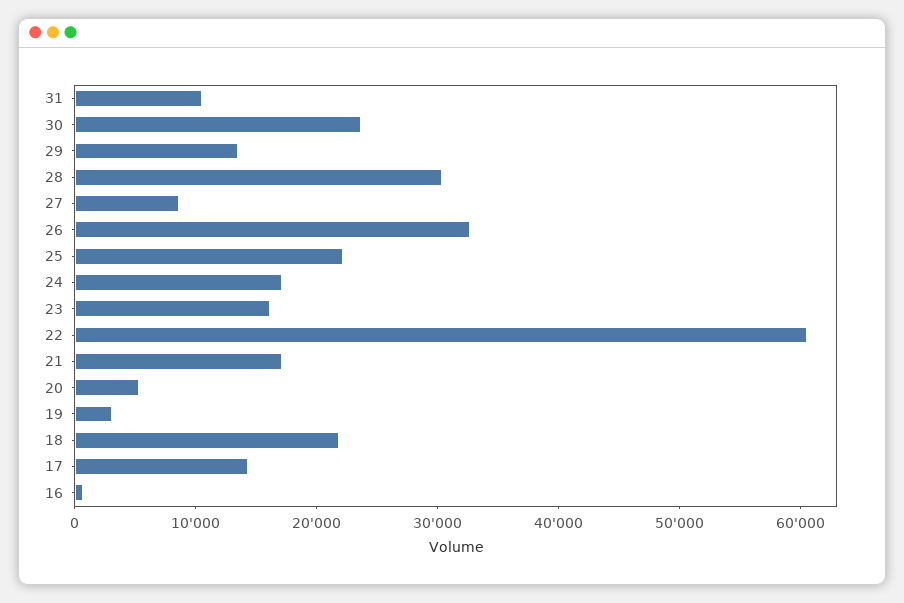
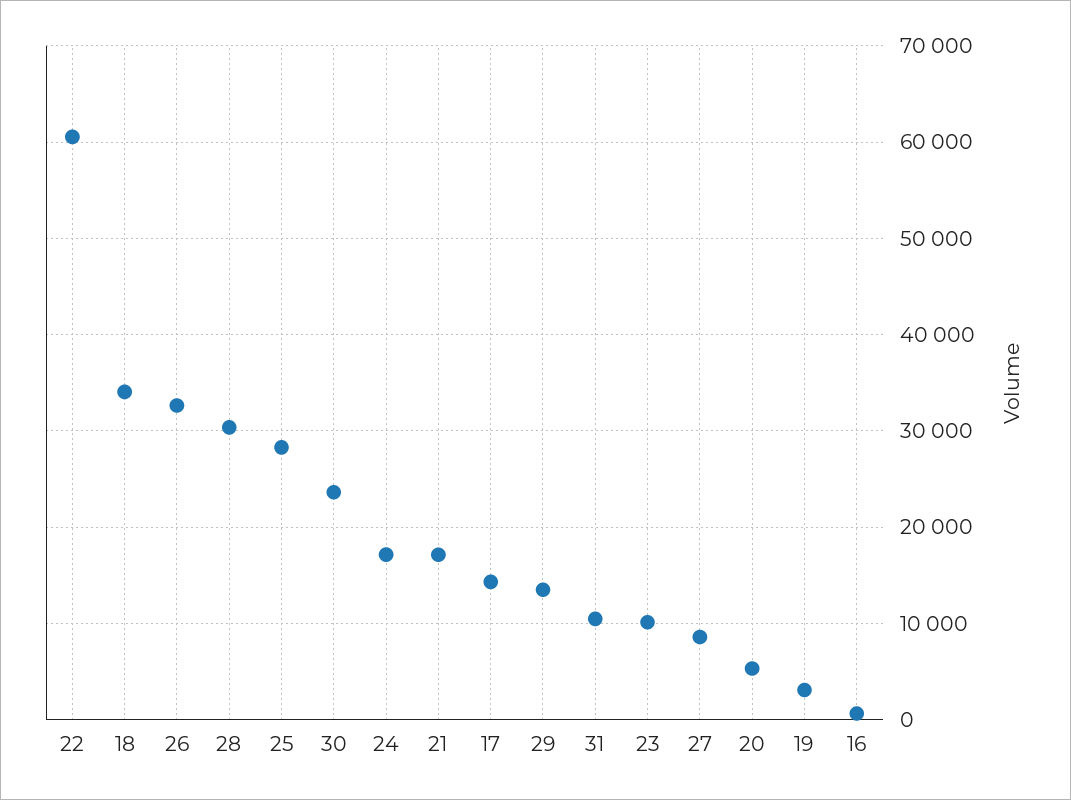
  {
    "31": 10000,
    "30": 24000,
    "29": 14000,
    "28": 30000,
    "27": 9000,
    "26": 33000,
-   "25": 22000,
+   "25": 28000,
    "24": 17000,
-   "23": 16000,
+   "23": 10000,
    "22": 61000,
    "21": 17000,
    "20": 5000,
    "19": 3000,
-   "18": 22000,
+   "18": 34000,
    "17": 14000,
    "16": 1000
  }

